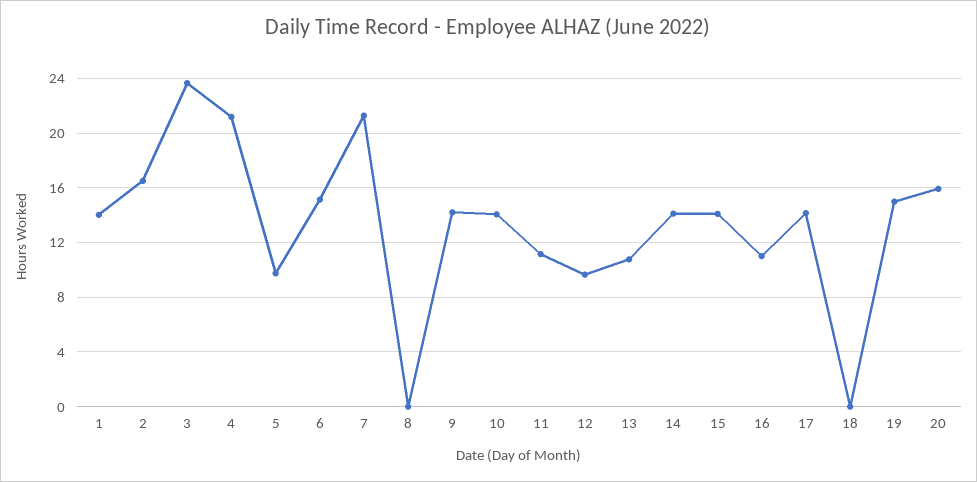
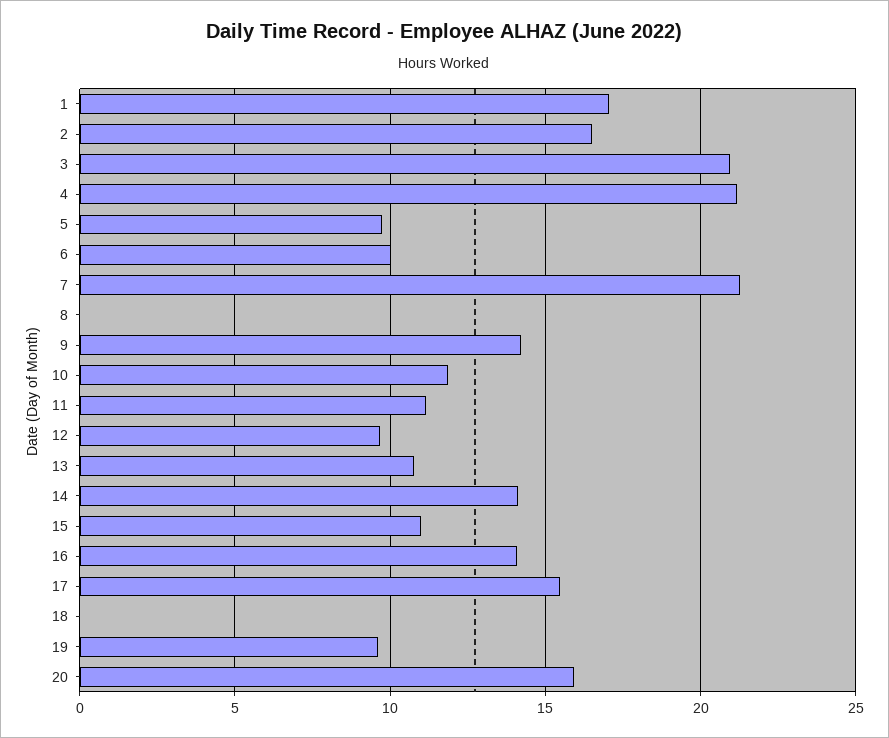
  {
-   "1": 14,
+   "1": 17,
    "2": 16.5,
-   "3": 23.5,
+   "3": 21,
    "4": 21,
    "5": 9.5,
-   "6": 15,
+   "6": 10,
    "7": 21.5,
    "8": 0,
    "9": 14,
-   "10": 14,
+   "10": 12,
    "11": 11,
    "12": 9.5,
    "13": 11,
    "14": 14,
-   "15": 14,
+   "15": 11,
-   "16": 11,
+   "16": 14,
-   "17": 14,
+   "17": 15.5,
    "18": 0,
-   "19": 15,
+   "19": 9.5,
    "20": 16
  }

